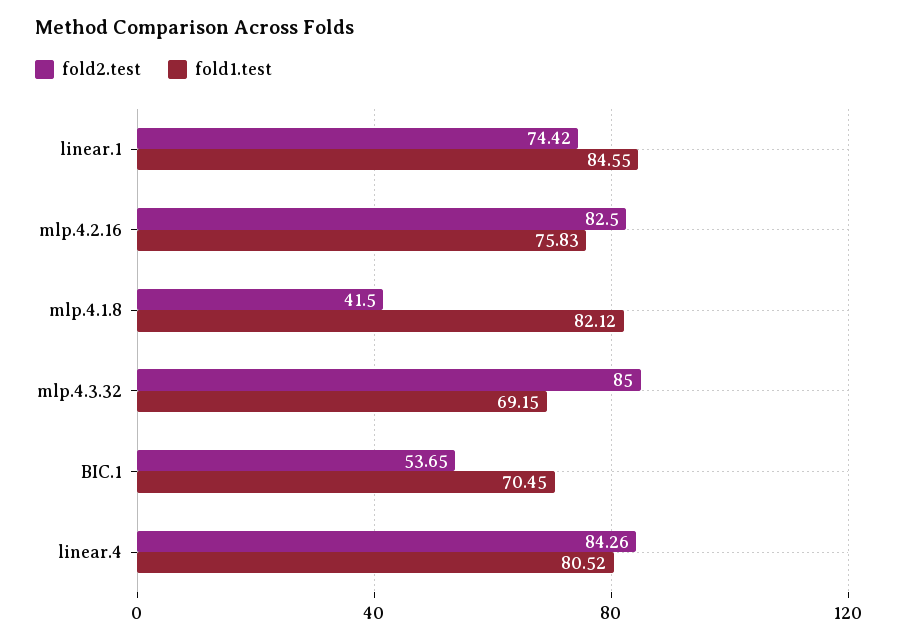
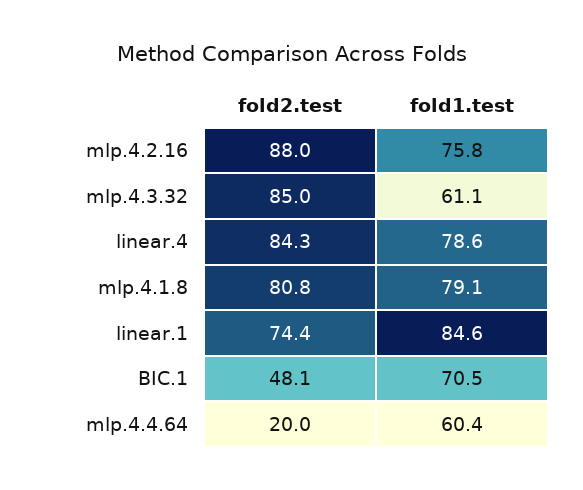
  {
    "fold2.test": {
      "linear.1": 74.42,
-     "mlp.4.2.16": 82.5,
+     "mlp.4.2.16": 88,
-     "mlp.4.1.8": 41.5,
+     "mlp.4.1.8": 80.8,
      "mlp.4.3.32": 85,
-     "BIC.1": 53.65,
+     "BIC.1": 48.1,
-     "linear.4": 84.26
+     "linear.4": 84.26,
+     "mlp.4.4.64": 20
    },
    "fold1.test": {
      "linear.1": 84.55,
      "mlp.4.2.16": 75.83,
-     "mlp.4.1.8": 82.12,
+     "mlp.4.1.8": 79.1,
-     "mlp.4.3.32": 69.15,
+     "mlp.4.3.32": 61.1,
      "BIC.1": 70.45,
-     "linear.4": 80.52
+     "linear.4": 78.6,
+     "mlp.4.4.64": 60.4
    }
  }

